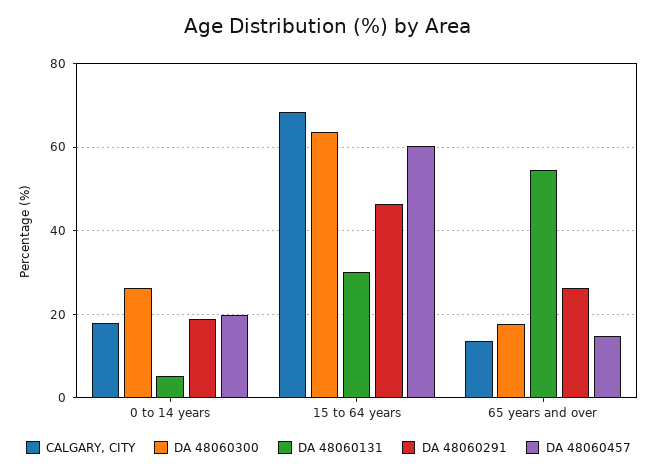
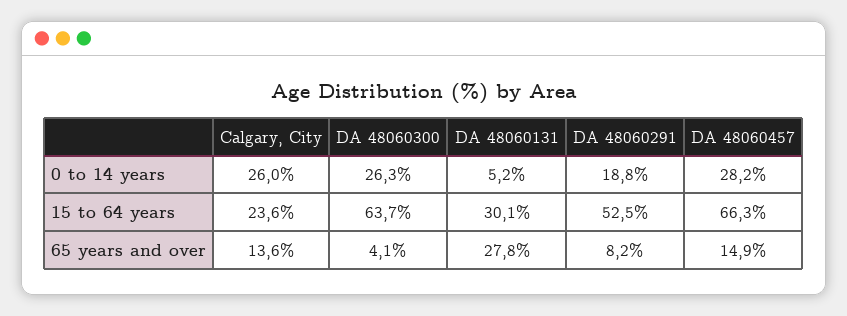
  {
    "CALGARY, CITY": {
-     "0 to 14 years": 18,
+     "0 to 14 years": 26,
-     "15 to 64 years": 68,
+     "15 to 64 years": 23.6,
      "65 years and over": 13.6
    },
    "DA 48060300": {
      "0 to 14 years": 26.3,
      "15 to 64 years": 63.7,
-     "65 years and over": 18
+     "65 years and over": 4.1
    },
    "DA 48060131": {
      "0 to 14 years": 5.2,
      "15 to 64 years": 30.1,
-     "65 years and over": 54
+     "65 years and over": 27.8
    },
    "DA 48060291": {
      "0 to 14 years": 18.8,
-     "15 to 64 years": 46,
+     "15 to 64 years": 52.5,
-     "65 years and over": 26
+     "65 years and over": 8.2
    },
    "DA 48060457": {
-     "0 to 14 years": 20,
+     "0 to 14 years": 28.2,
-     "15 to 64 years": 60,
+     "15 to 64 years": 66.3,
      "65 years and over": 14.9
    }
  }

